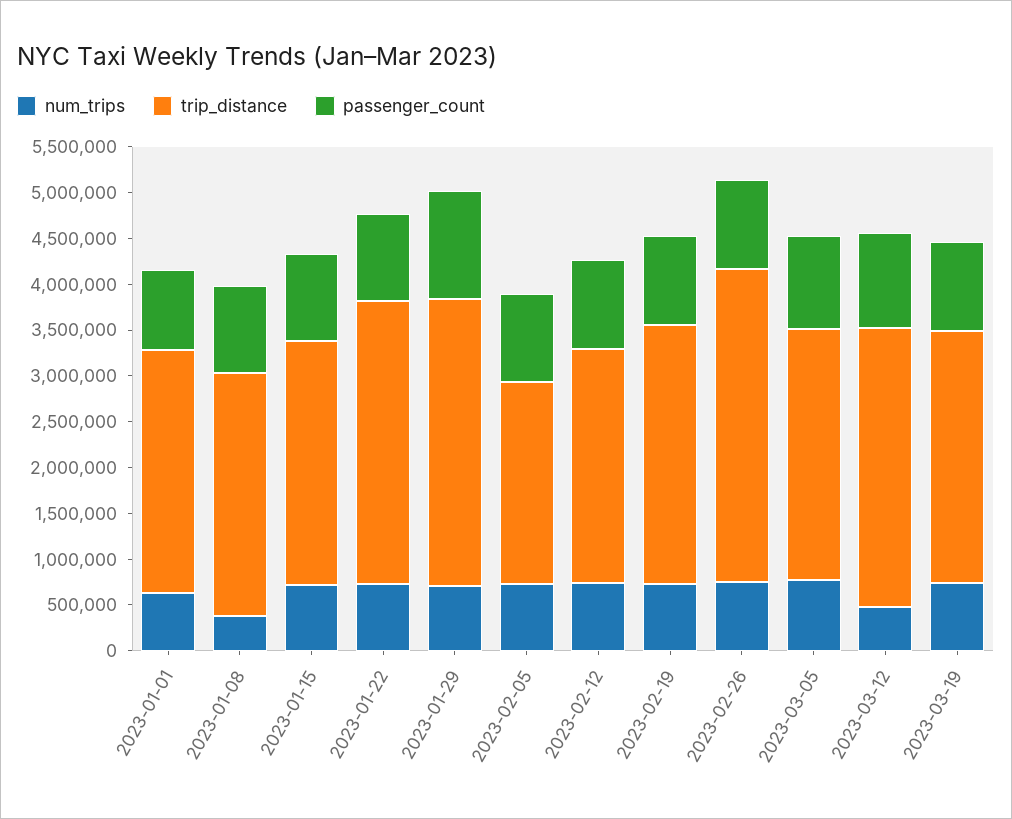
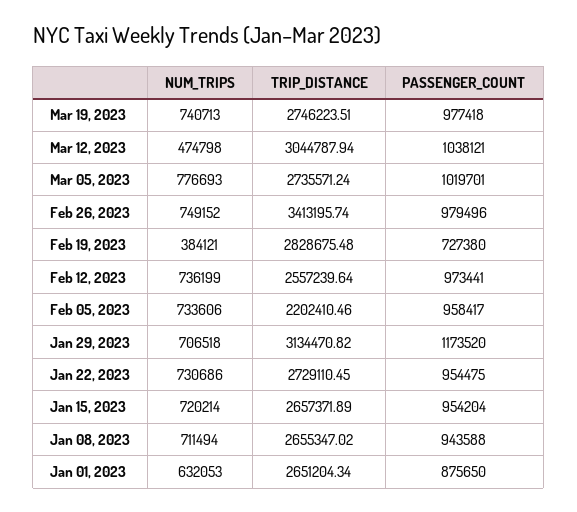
  {
    "num_trips": {
      "2023-01-01": 632053,
-     "2023-01-08": 400000,
+     "2023-01-08": 711494,
      "2023-01-15": 720214,
      "2023-01-22": 730686,
      "2023-01-29": 706518,
      "2023-02-05": 733606,
      "2023-02-12": 736199,
-     "2023-02-19": 700000,
+     "2023-02-19": 384121,
      "2023-02-26": 749152,
      "2023-03-05": 776693,
      "2023-03-12": 474798,
      "2023-03-19": 740713
    },
    "trip_distance": {
      "2023-01-01": 2651204.34,
      "2023-01-08": 2655347.02,
      "2023-01-15": 2657371.89,
-     "2023-01-22": 3100000,
+     "2023-01-22": 2729110.45,
      "2023-01-29": 3134470.82,
      "2023-02-05": 2202410.46,
      "2023-02-12": 2557239.64,
      "2023-02-19": 2828675.48,
      "2023-02-26": 3413195.74,
      "2023-03-05": 2735571.24,
      "2023-03-12": 3044787.94,
      "2023-03-19": 2746223.51
    },
    "passenger_count": {
      "2023-01-01": 875650,
      "2023-01-08": 943588,
      "2023-01-15": 954204,
      "2023-01-22": 954475,
      "2023-01-29": 1173520,
      "2023-02-05": 958417,
      "2023-02-12": 973441,
-     "2023-02-19": 1000000,
+     "2023-02-19": 727380,
      "2023-02-26": 979496,
      "2023-03-05": 1019701,
      "2023-03-12": 1038121,
      "2023-03-19": 977418
    }
  }

